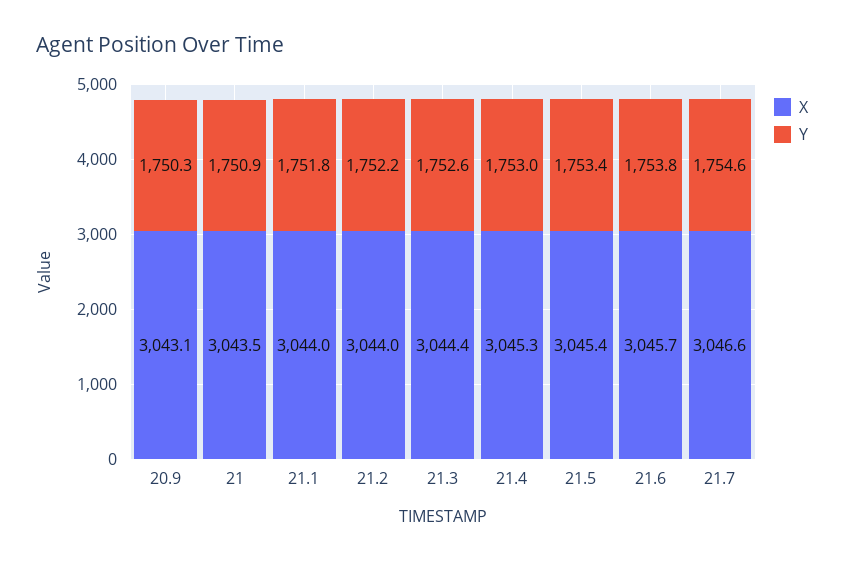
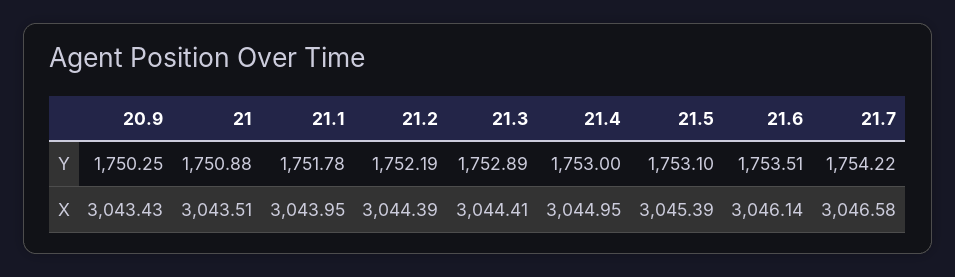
  {
    "X": {
-     "20.9": 3043.1,
+     "20.9": 3043.43,
      "21": 3043.51,
      "21.1": 3043.95,
-     "21.2": 3044,
+     "21.2": 3044.39,
      "21.3": 3044.41,
-     "21.4": 3045.3,
+     "21.4": 3044.95,
      "21.5": 3045.39,
-     "21.6": 3045.7,
+     "21.6": 3046.14,
      "21.7": 3046.58
    },
    "Y": {
      "20.9": 1750.25,
      "21": 1750.88,
      "21.1": 1751.78,
      "21.2": 1752.19,
-     "21.3": 1752.6,
+     "21.3": 1752.89,
      "21.4": 1753,
-     "21.5": 1753.4,
+     "21.5": 1753.1,
-     "21.6": 1753.8,
+     "21.6": 1753.51,
-     "21.7": 1754.6
+     "21.7": 1754.22
    }
  }

